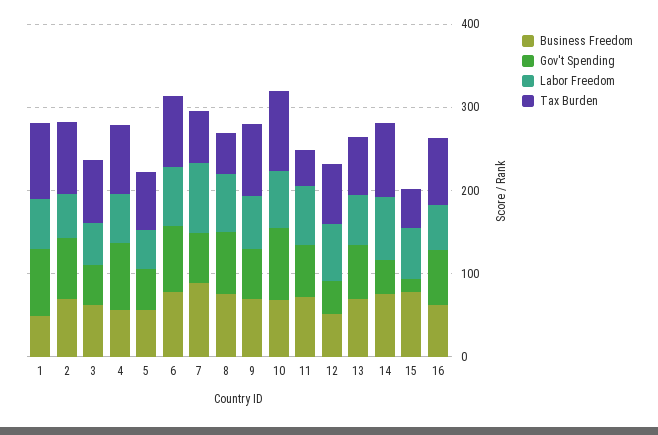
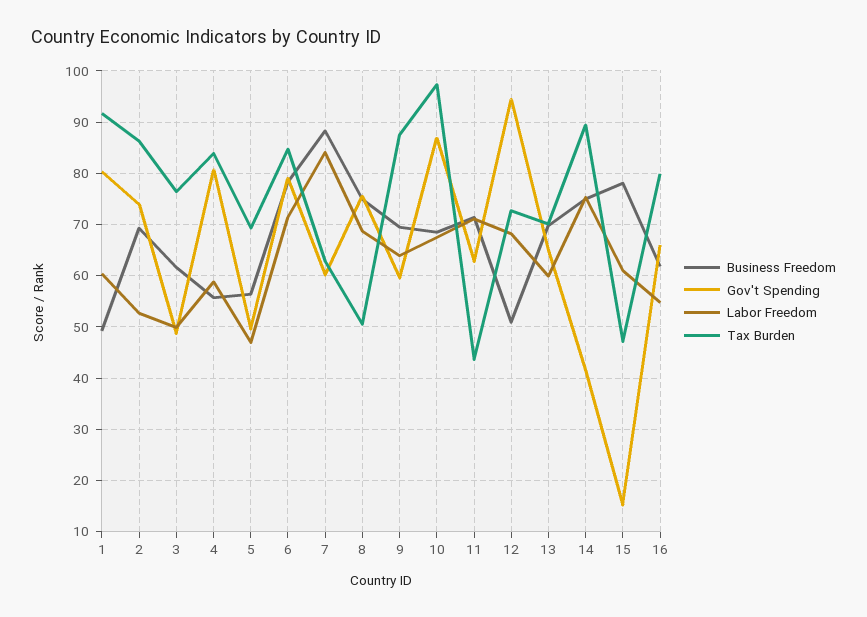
  {
    "Business Freedom": {
      "1": 50,
      "2": 70,
      "3": 62,
      "4": 56,
      "5": 56,
      "6": 78,
      "7": 88,
      "8": 74,
      "9": 70,
      "10": 68,
      "11": 72,
      "12": 50,
      "13": 70,
      "14": 76,
      "15": 78,
      "16": 62
    },
    "Gov't Spending": {
      "1": 80,
      "2": 74,
      "3": 48,
      "4": 80,
      "5": 50,
      "6": 80,
      "7": 60,
      "8": 76,
      "9": 60,
      "10": 86,
      "11": 62,
-     "12": 40,
+     "12": 94,
      "13": 66,
      "14": 42,
      "15": 16,
      "16": 66
    },
    "Labor Freedom": {
      "1": 60,
      "2": 52,
      "3": 50,
      "4": 58,
      "5": 46,
      "6": 72,
      "7": 84,
      "8": 68,
      "9": 64,
      "10": 68,
      "11": 72,
      "12": 68,
      "13": 60,
      "14": 76,
      "15": 62,
      "16": 54
    },
    "Tax Burden": {
      "1": 92,
      "2": 86,
      "3": 76,
      "4": 84,
      "5": 70,
      "6": 84,
      "7": 62,
      "8": 50,
      "9": 88,
      "10": 98,
      "11": 44,
      "12": 72,
      "13": 70,
      "14": 90,
      "15": 48,
      "16": 80
    }
  }

